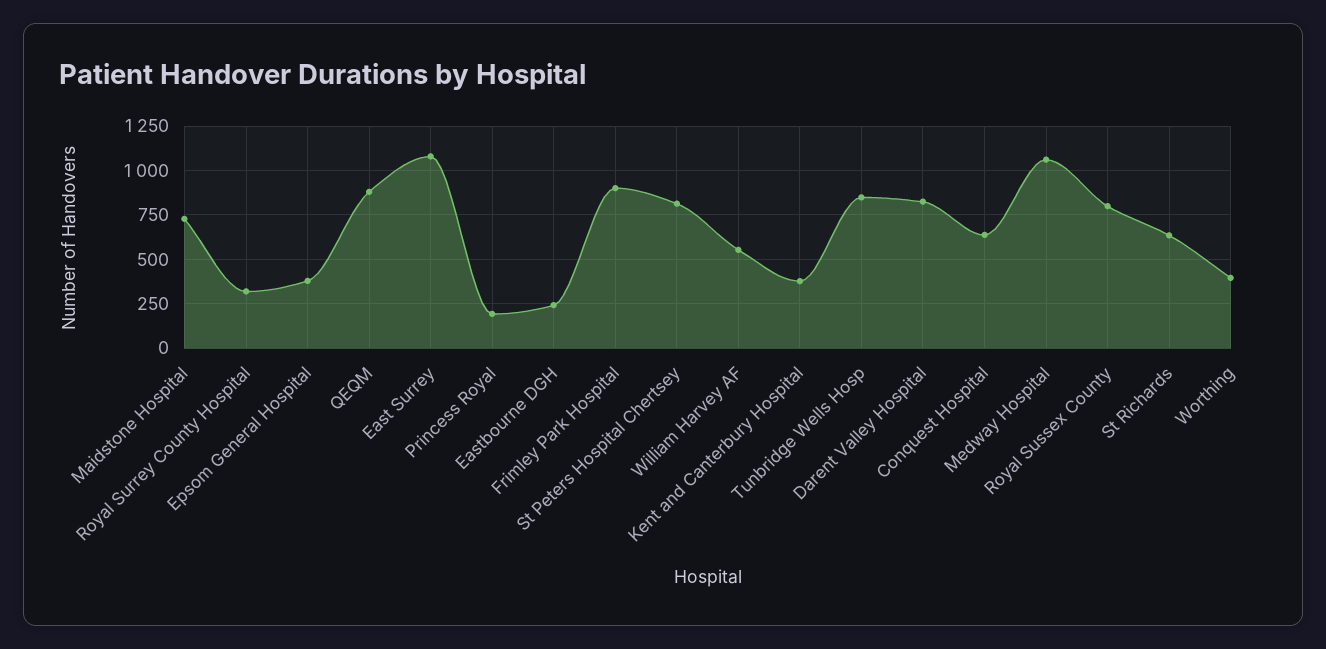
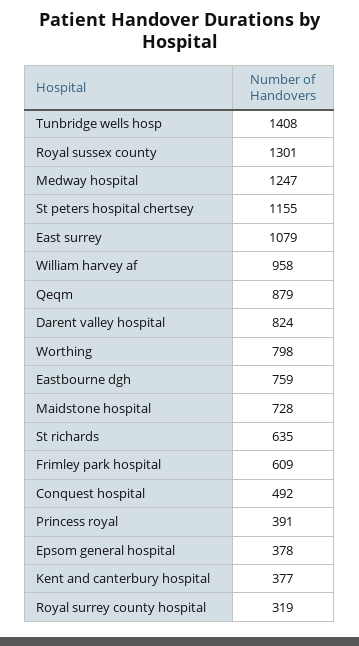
  {
    "Maidstone Hospital": 728,
    "Royal Surrey County Hospital": 319,
    "Epsom General Hospital": 378,
    "QEQM": 879,
    "East Surrey": 1079,
-   "Princess Royal": 200,
+   "Princess Royal": 391,
-   "Eastbourne DGH": 250,
+   "Eastbourne DGH": 759,
-   "Frimley Park Hospital": 900,
+   "Frimley Park Hospital": 609,
-   "St Peters Hospital Chertsey": 800,
+   "St Peters Hospital Chertsey": 1155,
-   "William Harvey AF": 550,
+   "William Harvey AF": 958,
    "Kent and Canterbury Hospital": 377,
-   "Tunbridge Wells Hosp": 850,
+   "Tunbridge Wells Hosp": 1408,
    "Darent Valley Hospital": 824,
-   "Conquest Hospital": 650,
+   "Conquest Hospital": 492,
-   "Medway Hospital": 1050,
+   "Medway Hospital": 1247,
-   "Royal Sussex County": 800,
+   "Royal Sussex County": 1301,
    "St Richards": 635,
-   "Worthing": 400
+   "Worthing": 798
  }

